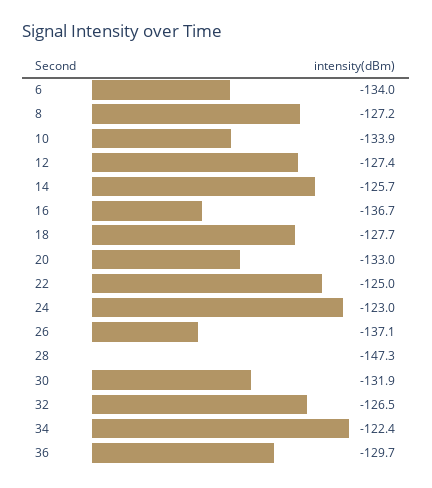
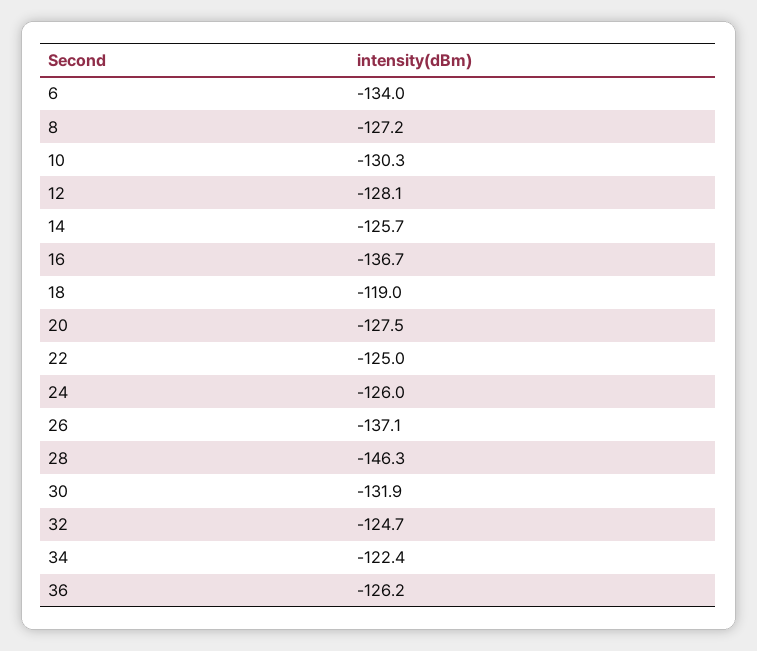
  {
    "6": -134,
    "8": -127.2,
-   "10": -133.9,
+   "10": -130.3,
-   "12": -127.4,
+   "12": -128.1,
    "14": -125.7,
    "16": -136.7,
-   "18": -127.7,
+   "18": -119,
-   "20": -133,
+   "20": -127.5,
    "22": -125,
-   "24": -123,
+   "24": -126,
    "26": -137.1,
-   "28": -147.3,
+   "28": -146.3,
    "30": -131.9,
-   "32": -126.5,
+   "32": -124.7,
    "34": -122.4,
-   "36": -129.7
+   "36": -126.2
  }

